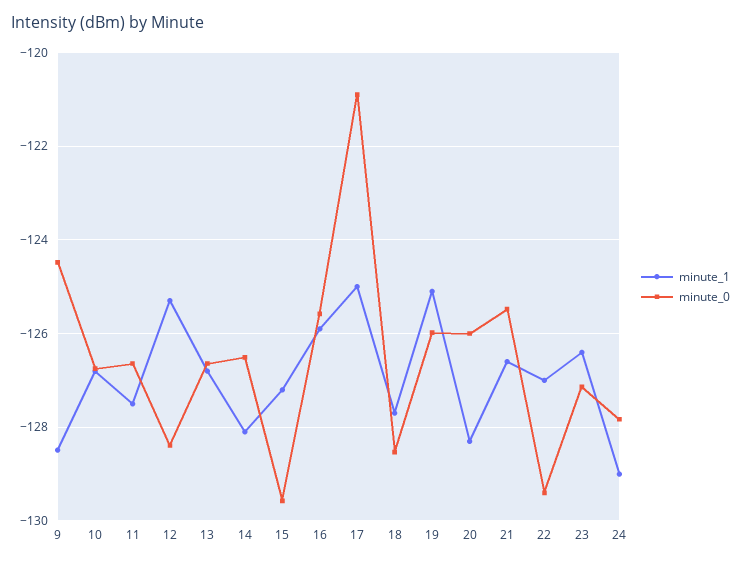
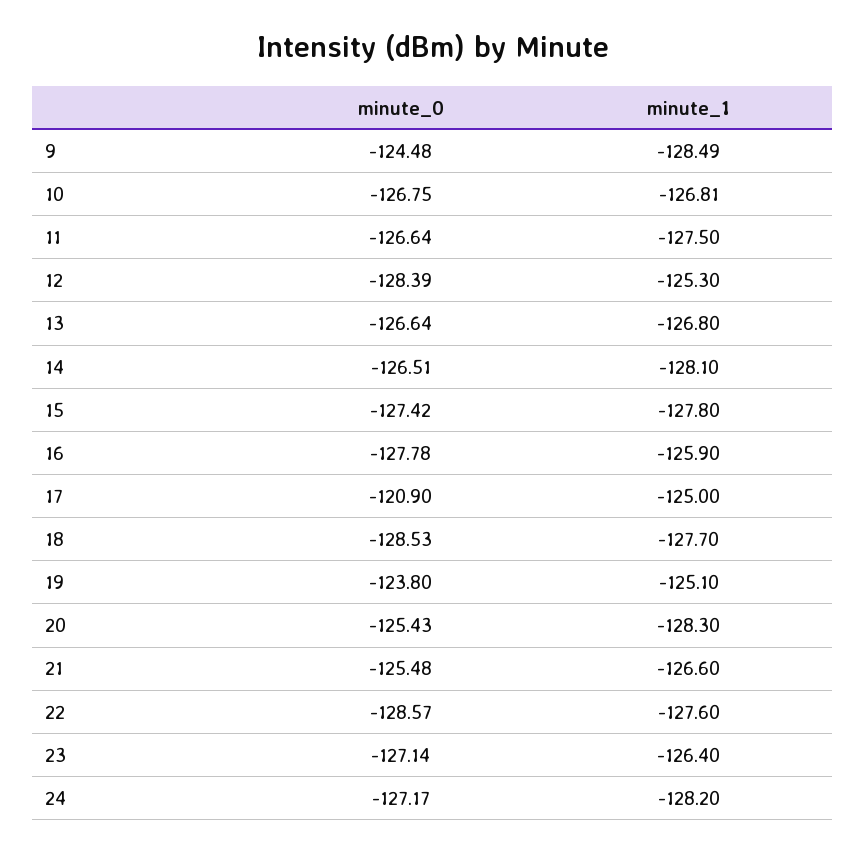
  {
    "minute_1": {
      "9": -128.49,
      "10": -126.81,
      "11": -127.5,
      "12": -125.3,
      "13": -126.8,
      "14": -128.1,
-     "15": -127.2,
+     "15": -127.8,
      "16": -125.9,
      "17": -125,
      "18": -127.7,
      "19": -125.1,
      "20": -128.3,
      "21": -126.6,
-     "22": -127,
+     "22": -127.6,
      "23": -126.4,
-     "24": -129
+     "24": -128.2
    },
    "minute_0": {
      "9": -124.48,
      "10": -126.75,
      "11": -126.64,
      "12": -128.39,
      "13": -126.64,
      "14": -126.51,
-     "15": -129.6,
+     "15": -127.42,
-     "16": -125.6,
+     "16": -127.78,
      "17": -120.9,
      "18": -128.53,
-     "19": -126,
+     "19": -123.8,
-     "20": -126,
+     "20": -125.43,
      "21": -125.48,
-     "22": -129.4,
+     "22": -128.57,
      "23": -127.14,
-     "24": -127.8
+     "24": -127.17
    }
  }

